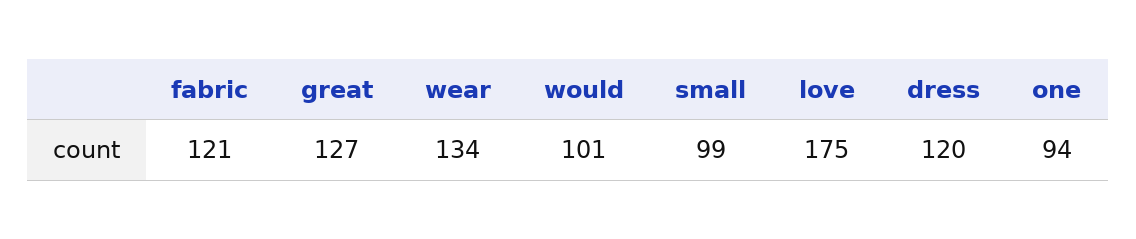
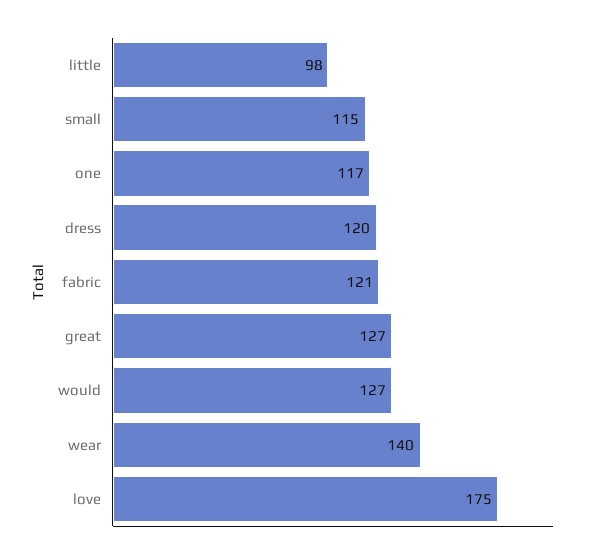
  {
    "fabric": 121,
    "great": 127,
-   "wear": 134,
+   "wear": 140,
-   "would": 101,
+   "would": 127,
-   "small": 99,
+   "small": 115,
    "love": 175,
    "dress": 120,
-   "one": 94
+   "one": 117,
+   "little": 98
  }

